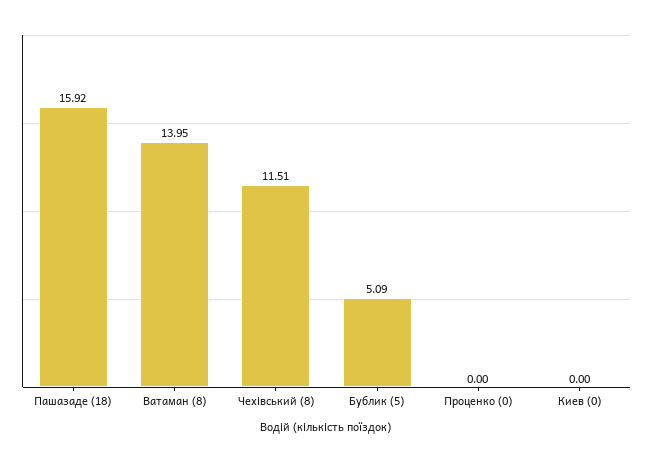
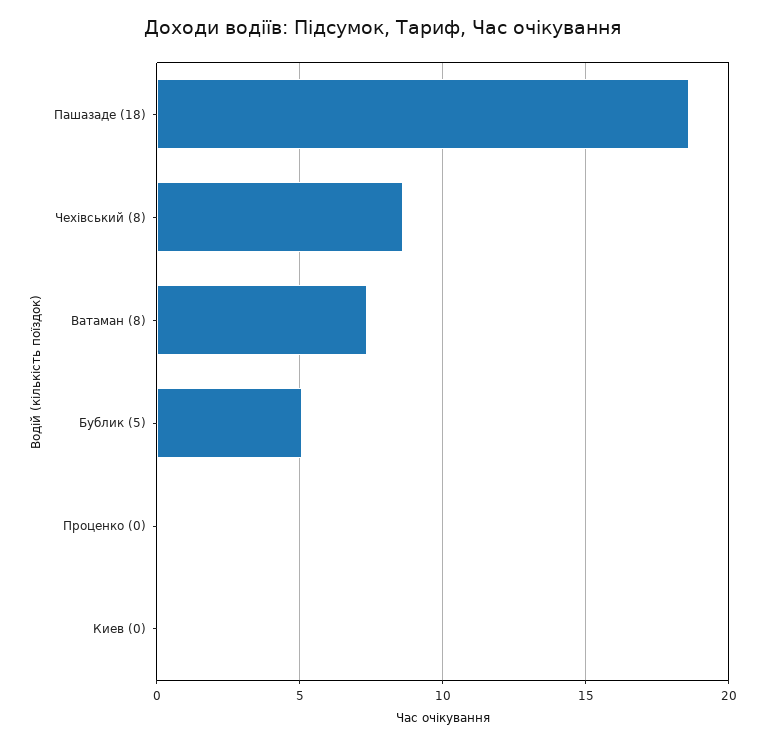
  {
-   "Пашазаде (18)": 15.92,
+   "Пашазаде (18)": 18.5,
-   "Ватаман (8)": 13.95,
+   "Ватаман (8)": 7.5,
-   "Чехівський (8)": 11.51,
+   "Чехівський (8)": 8.5,
    "Бублик (5)": 5.09,
    "Проценко (0)": 0,
    "Киев (0)": 0
  }

